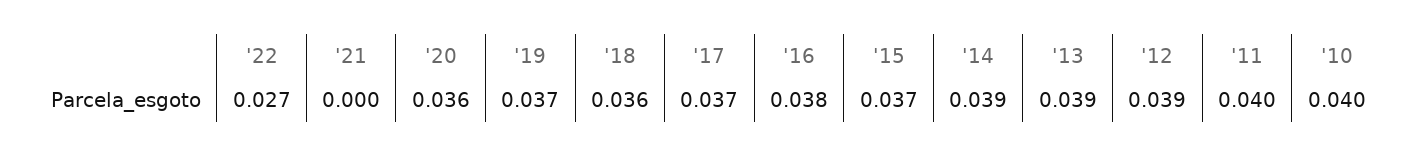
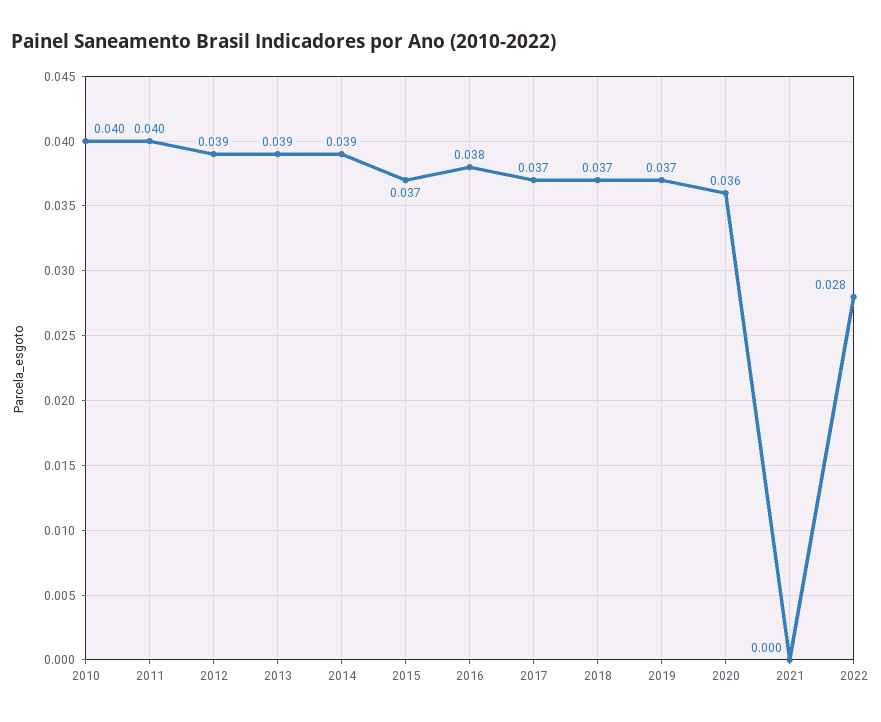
  {
-   "'22": 0.027,
+   "'22": 0.028,
    "'21": 0,
    "'20": 0.036,
    "'19": 0.037,
-   "'18": 0.036,
+   "'18": 0.037,
    "'17": 0.037,
    "'16": 0.038,
    "'15": 0.037,
    "'14": 0.039,
    "'13": 0.039,
    "'12": 0.039,
    "'11": 0.04,
    "'10": 0.04
  }

